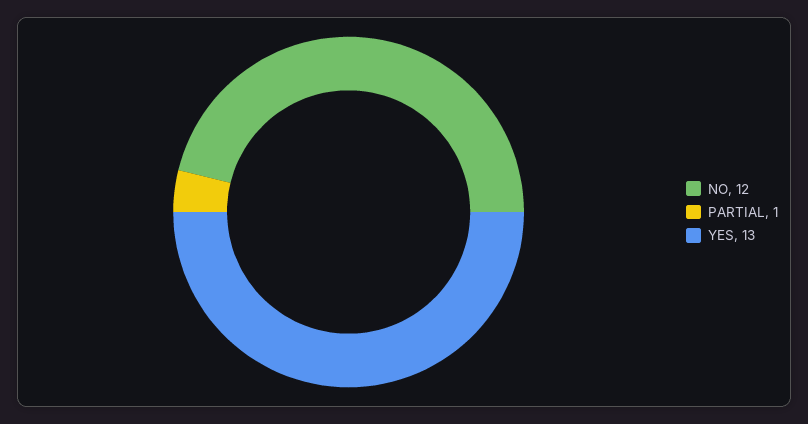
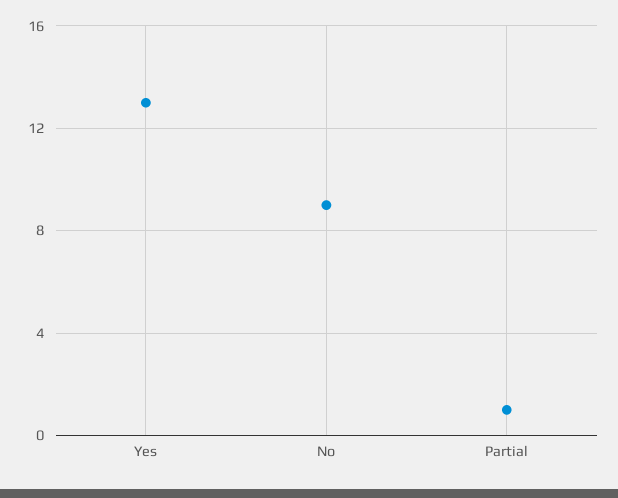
  {
-   "NO": 12,
+   "NO": 9,
    "PARTIAL": 1,
    "YES": 13
  }

